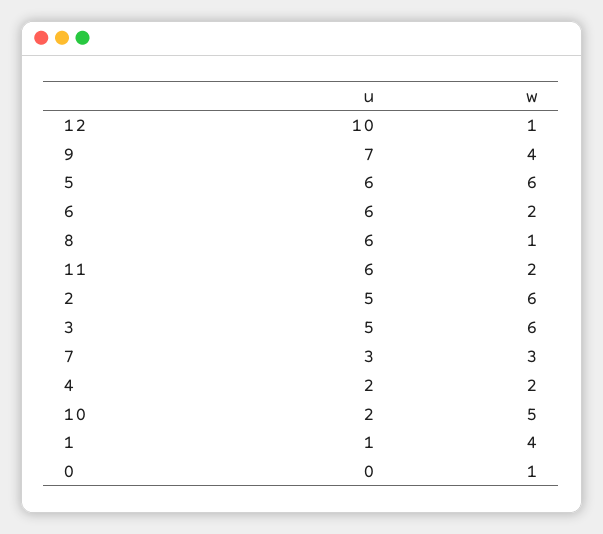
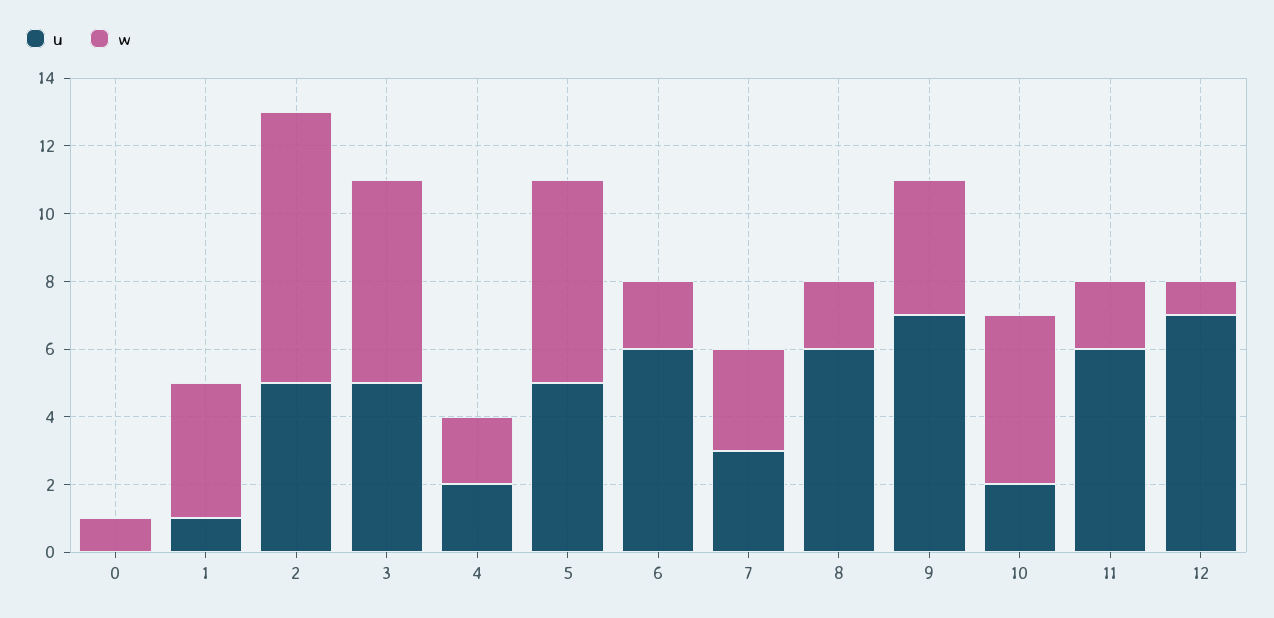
  {
    "u": {
-     "12": 10,
+     "12": 7,
      "9": 7,
-     "5": 6,
+     "5": 5,
      "6": 6,
      "8": 6,
      "11": 6,
      "2": 5,
      "3": 5,
      "7": 3,
      "4": 2,
      "10": 2,
      "1": 1,
      "0": 0
    },
    "w": {
      "12": 1,
      "9": 4,
      "5": 6,
      "6": 2,
-     "8": 1,
+     "8": 2,
      "11": 2,
-     "2": 6,
+     "2": 8,
      "3": 6,
      "7": 3,
      "4": 2,
      "10": 5,
      "1": 4,
      "0": 1
    }
  }

